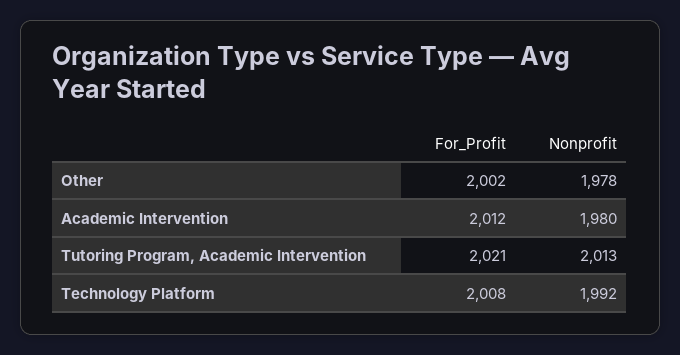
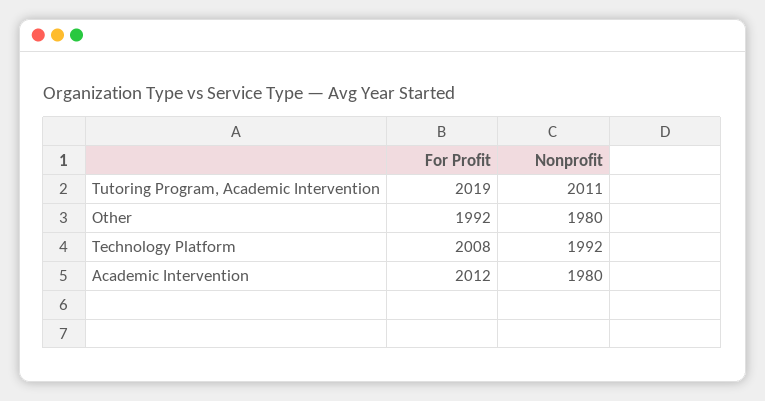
  {
    "For_Profit": {
-     "Other": 2002,
+     "Other": 1992,
      "Academic Intervention": 2012,
-     "Tutoring Program, Academic Intervention": 2021,
+     "Tutoring Program, Academic Intervention": 2019,
      "Technology Platform": 2008
    },
    "Nonprofit": {
-     "Other": 1978,
+     "Other": 1980,
      "Academic Intervention": 1980,
-     "Tutoring Program, Academic Intervention": 2013,
+     "Tutoring Program, Academic Intervention": 2011,
      "Technology Platform": 1992
    }
  }

